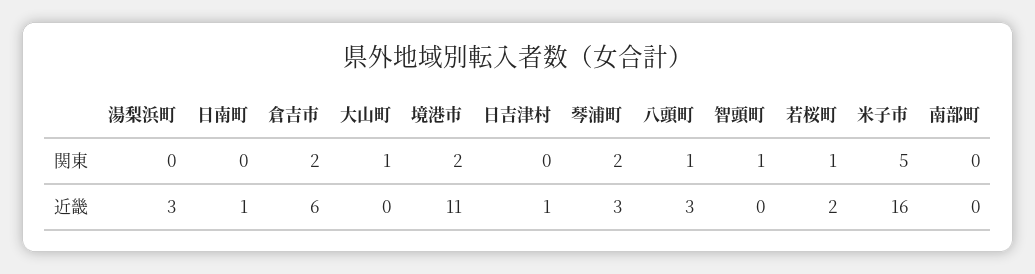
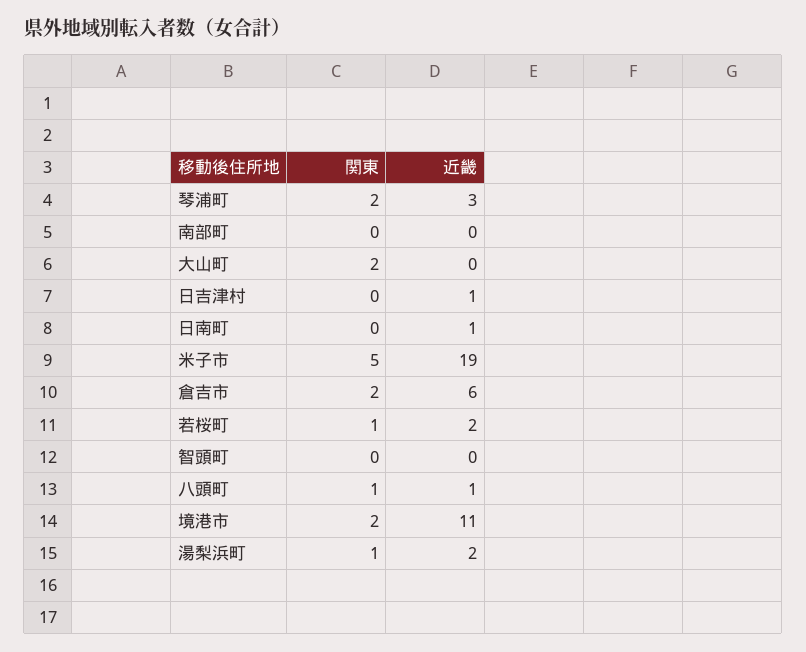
  {
    "湯梨浜町": {
-     "関東": 0,
+     "関東": 1,
-     "近畿": 3
+     "近畿": 2
    },
    "日南町": {
      "関東": 0,
      "近畿": 1
    },
    "倉吉市": {
      "関東": 2,
      "近畿": 6
    },
    "大山町": {
-     "関東": 1,
+     "関東": 2,
      "近畿": 0
    },
    "境港市": {
      "関東": 2,
      "近畿": 11
    },
    "日吉津村": {
      "関東": 0,
      "近畿": 1
    },
    "琴浦町": {
      "関東": 2,
      "近畿": 3
    },
    "八頭町": {
      "関東": 1,
-     "近畿": 3
+     "近畿": 1
    },
    "智頭町": {
-     "関東": 1,
+     "関東": 0,
      "近畿": 0
    },
    "若桜町": {
      "関東": 1,
      "近畿": 2
    },
    "米子市": {
      "関東": 5,
-     "近畿": 16
+     "近畿": 19
    },
    "南部町": {
      "関東": 0,
      "近畿": 0
    }
  }

